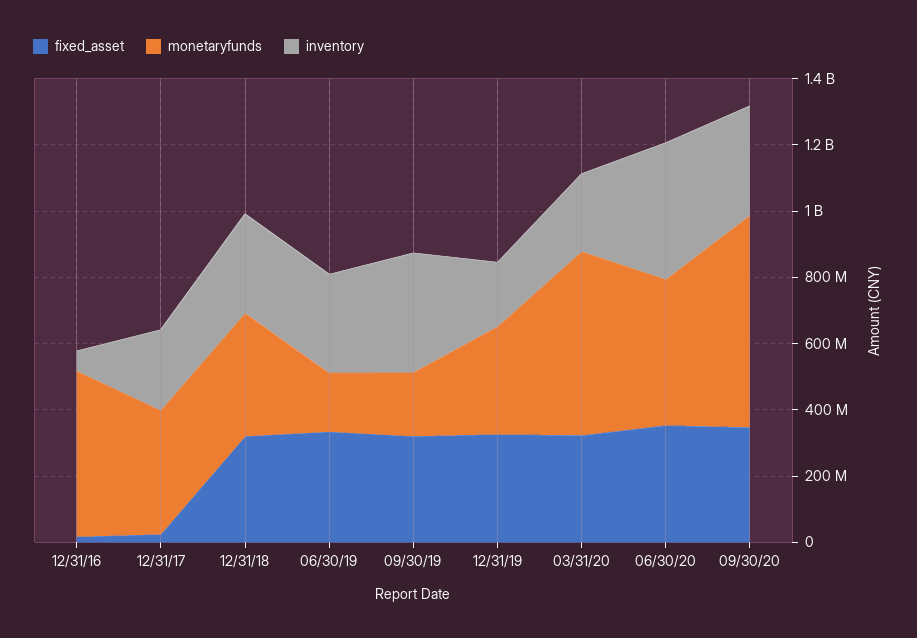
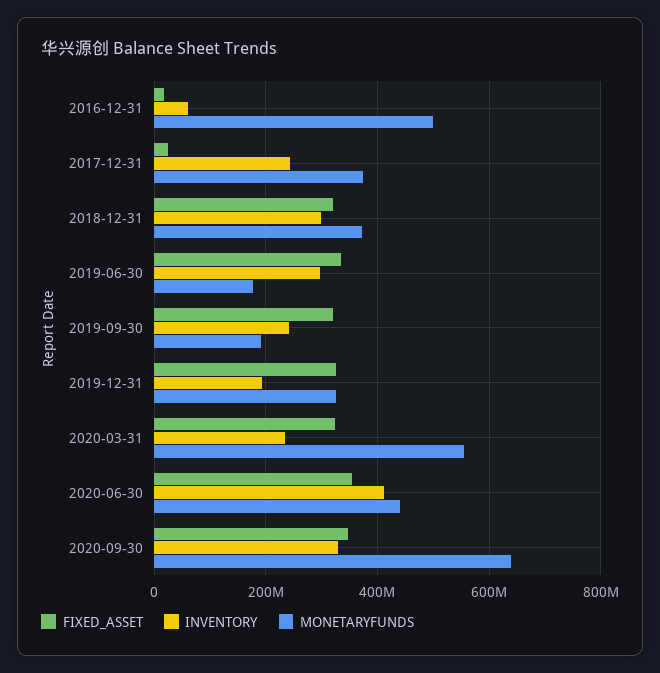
  {
    "fixed_asset": {
      "12/31/16": 20000000,
      "12/31/17": 20000000,
      "12/31/18": 320000000,
      "06/30/19": 340000000,
      "09/30/19": 320000000,
      "12/31/19": 320000000,
      "03/31/20": 320000000,
      "06/30/20": 360000000,
      "09/30/20": 340000000
    },
    "monetaryfunds": {
      "12/31/16": 500000000,
      "12/31/17": 380000000,
      "12/31/18": 380000000,
      "06/30/19": 180000000,
      "09/30/19": 200000000,
      "12/31/19": 320000000,
      "03/31/20": 560000000,
      "06/30/20": 440000000,
      "09/30/20": 640000000
    },
    "inventory": {
      "12/31/16": 60000000,
      "12/31/17": 240000000,
      "12/31/18": 300000000,
      "06/30/19": 300000000,
-     "09/30/19": 350000000,
+     "09/30/19": 240000000,
      "12/31/19": 200000000,
      "03/31/20": 240000000,
      "06/30/20": 420000000,
      "09/30/20": 320000000
    }
  }

